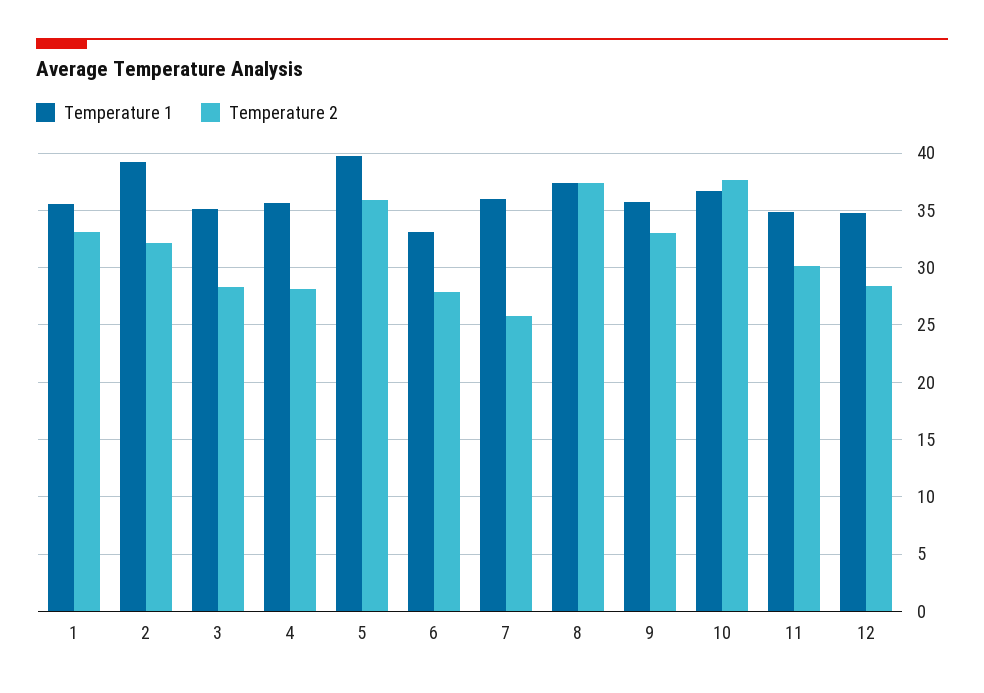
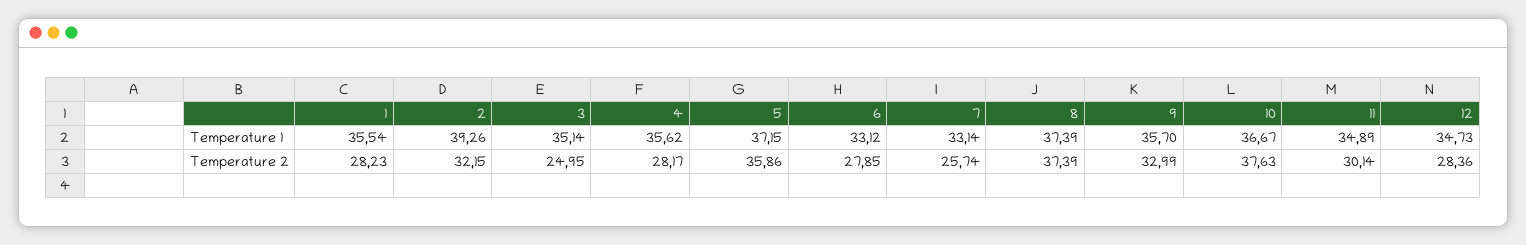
  {
    "Temperature 1": {
      "1": 35.54,
      "2": 39.26,
      "3": 35.14,
      "4": 35.62,
-     "5": 40,
+     "5": 37.15,
      "6": 33.12,
-     "7": 36,
+     "7": 33.14,
      "8": 37.39,
      "9": 35.7,
      "10": 36.67,
      "11": 34.89,
      "12": 34.73
    },
    "Temperature 2": {
-     "1": 33,
+     "1": 28.23,
      "2": 32.15,
-     "3": 28,
+     "3": 24.95,
      "4": 28.17,
      "5": 35.86,
      "6": 27.85,
      "7": 25.74,
      "8": 37.39,
      "9": 32.99,
      "10": 37.63,
      "11": 30.14,
      "12": 28.36
    }
  }

